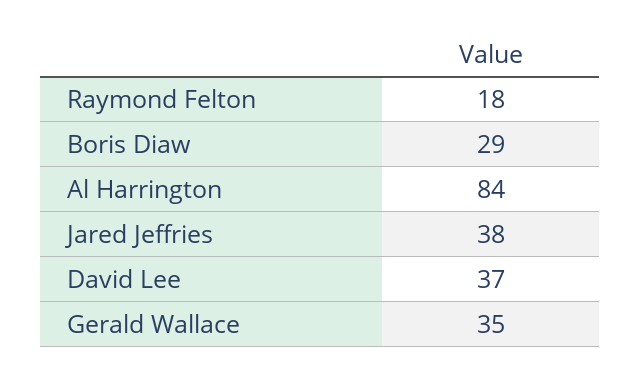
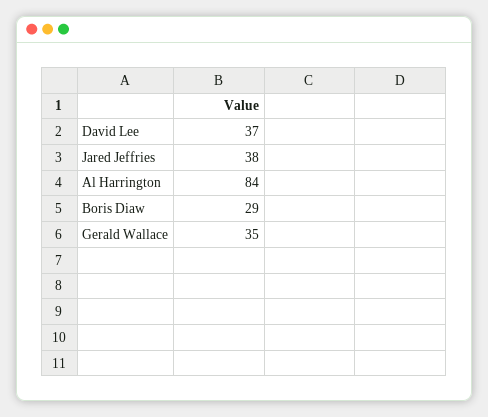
  {
-   "Raymond Felton": 18,
    "Boris Diaw": 29,
    "Al Harrington": 84,
    "Jared Jeffries": 38,
    "David Lee": 37,
    "Gerald Wallace": 35
  }

